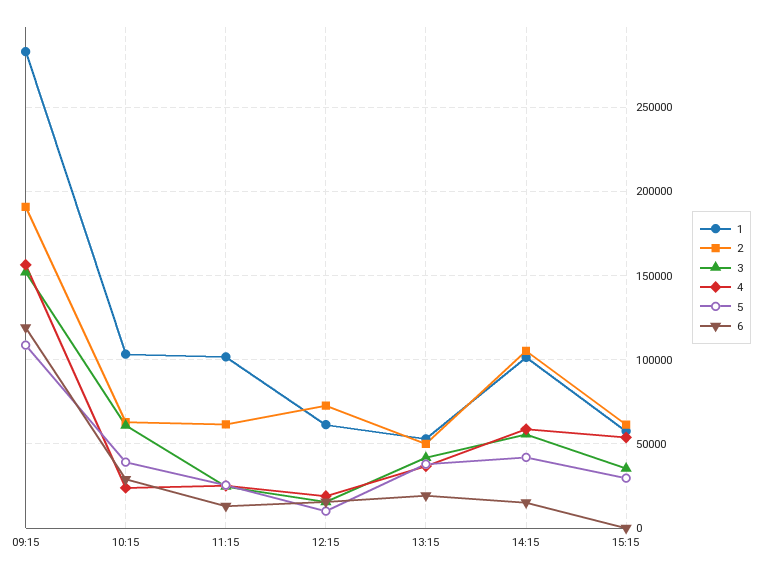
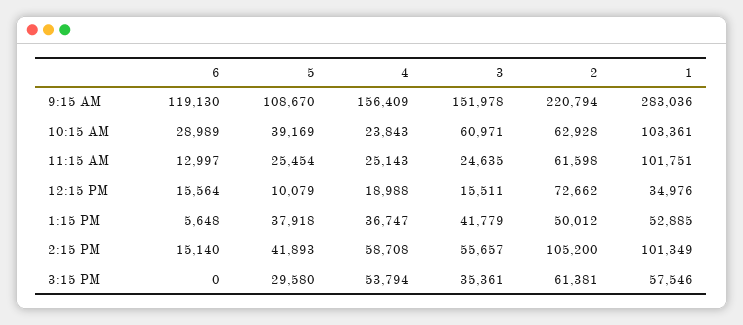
  {
    "1": {
      "09:15": 283036,
      "10:15": 103361,
      "11:15": 101751,
-     "12:15": 60000,
+     "12:15": 34976,
      "13:15": 52885,
      "14:15": 101349,
      "15:15": 57546
    },
    "2": {
-     "09:15": 190000,
+     "09:15": 220794,
      "10:15": 62928,
      "11:15": 61598,
      "12:15": 72662,
      "13:15": 50012,
      "14:15": 105200,
      "15:15": 61381
    },
    "3": {
      "09:15": 151978,
      "10:15": 60971,
      "11:15": 24635,
      "12:15": 15511,
      "13:15": 41779,
      "14:15": 55657,
      "15:15": 35361
    },
    "4": {
      "09:15": 156409,
      "10:15": 23843,
      "11:15": 25143,
      "12:15": 18988,
      "13:15": 36747,
      "14:15": 58708,
      "15:15": 53794
    },
    "5": {
      "09:15": 108670,
      "10:15": 39169,
      "11:15": 25454,
      "12:15": 10079,
      "13:15": 37918,
      "14:15": 41893,
      "15:15": 29580
    },
    "6": {
      "09:15": 119130,
      "10:15": 28989,
      "11:15": 12997,
      "12:15": 15564,
-     "13:15": 20000,
+     "13:15": 5648,
      "14:15": 15140,
      "15:15": 0
    }
  }

